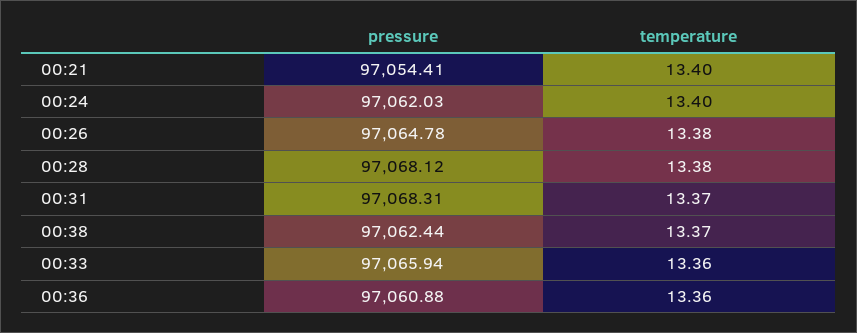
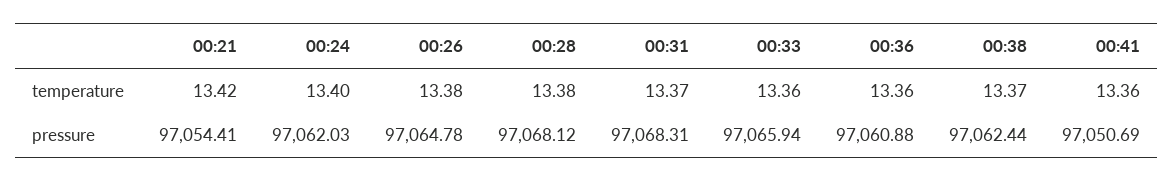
  {
    "pressure": {
      "00:21": 97054.41,
      "00:24": 97062.03,
      "00:26": 97064.78,
      "00:28": 97068.12,
      "00:31": 97068.31,
      "00:38": 97062.44,
      "00:33": 97065.94,
-     "00:36": 97060.88
+     "00:36": 97060.88,
+     "00:41": 97050.69
    },
    "temperature": {
-     "00:21": 13.4,
+     "00:21": 13.42,
      "00:24": 13.4,
      "00:26": 13.38,
      "00:28": 13.38,
      "00:31": 13.37,
      "00:38": 13.37,
      "00:33": 13.36,
-     "00:36": 13.36
+     "00:36": 13.36,
+     "00:41": 13.36
    }
  }

